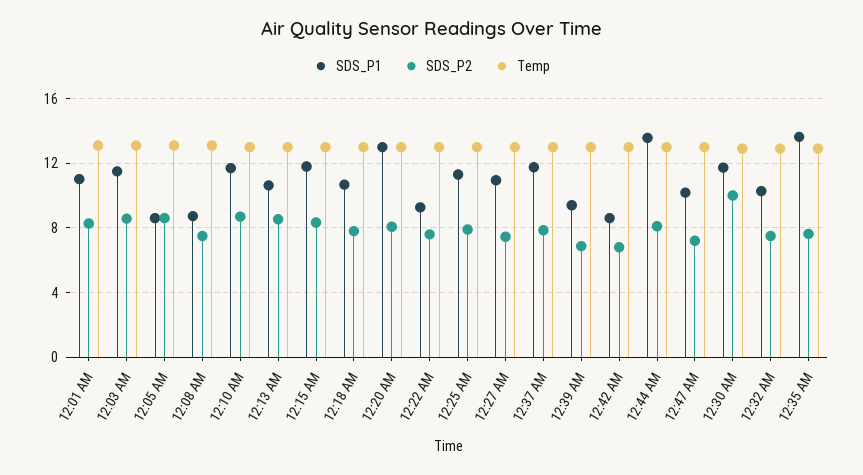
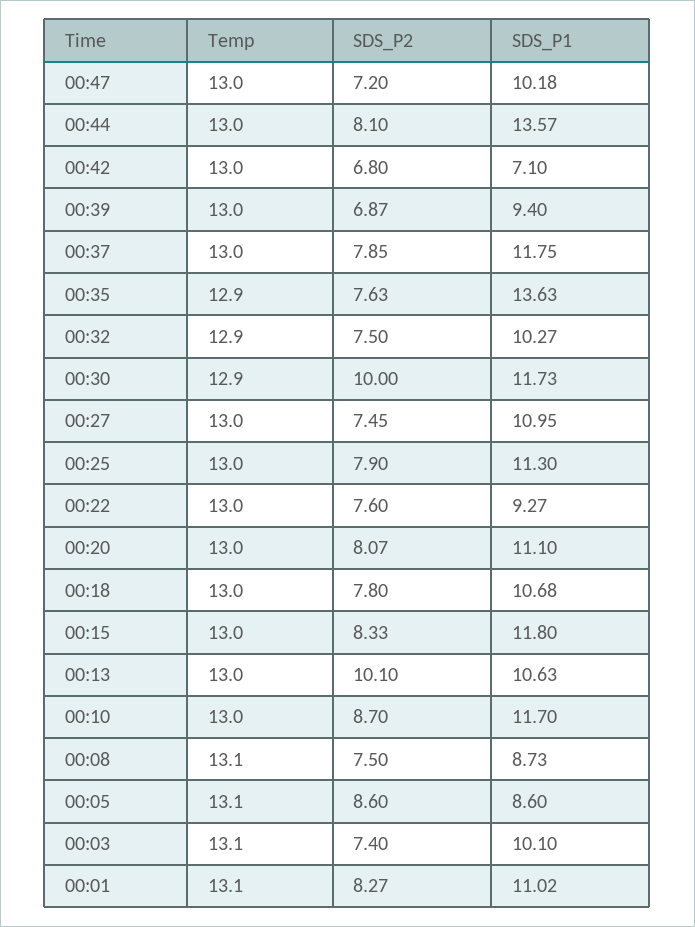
  {
    "SDS_P1": {
      "12:01 AM": 11.02,
-     "12:03 AM": 11.5,
+     "12:03 AM": 10.1,
      "12:05 AM": 8.6,
      "12:08 AM": 8.73,
      "12:10 AM": 11.7,
      "12:13 AM": 10.63,
      "12:15 AM": 11.8,
      "12:18 AM": 10.68,
-     "12:20 AM": 13,
+     "12:20 AM": 11.1,
      "12:22 AM": 9.27,
      "12:25 AM": 11.3,
      "12:27 AM": 10.95,
      "12:37 AM": 11.75,
      "12:39 AM": 9.4,
-     "12:42 AM": 8.5,
+     "12:42 AM": 7.1,
      "12:44 AM": 13.57,
      "12:47 AM": 10.18,
      "12:30 AM": 11.73,
      "12:32 AM": 10.27,
      "12:35 AM": 13.63
    },
    "SDS_P2": {
      "12:01 AM": 8.27,
-     "12:03 AM": 8.5,
+     "12:03 AM": 7.4,
      "12:05 AM": 8.6,
      "12:08 AM": 7.5,
      "12:10 AM": 8.7,
-     "12:13 AM": 8.5,
+     "12:13 AM": 10.1,
      "12:15 AM": 8.33,
      "12:18 AM": 7.8,
      "12:20 AM": 8.07,
      "12:22 AM": 7.6,
      "12:25 AM": 7.9,
      "12:27 AM": 7.45,
      "12:37 AM": 7.85,
      "12:39 AM": 6.87,
      "12:42 AM": 6.8,
      "12:44 AM": 8.1,
      "12:47 AM": 7.2,
      "12:30 AM": 10,
      "12:32 AM": 7.5,
      "12:35 AM": 7.63
    },
    "Temp": {
      "12:01 AM": 13.1,
      "12:03 AM": 13.1,
      "12:05 AM": 13.1,
      "12:08 AM": 13.1,
      "12:10 AM": 13,
      "12:13 AM": 13,
      "12:15 AM": 13,
      "12:18 AM": 13,
      "12:20 AM": 13,
      "12:22 AM": 13,
      "12:25 AM": 13,
      "12:27 AM": 13,
      "12:37 AM": 13,
      "12:39 AM": 13,
      "12:42 AM": 13,
      "12:44 AM": 13,
      "12:47 AM": 13,
      "12:30 AM": 12.9,
      "12:32 AM": 12.9,
      "12:35 AM": 12.9
    }
  }

